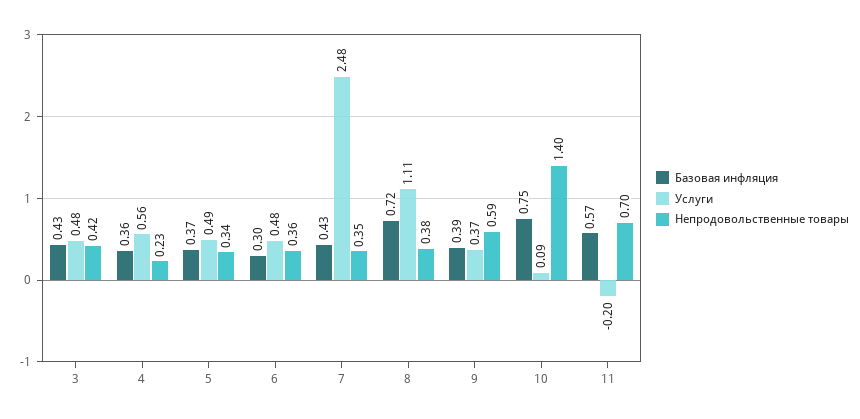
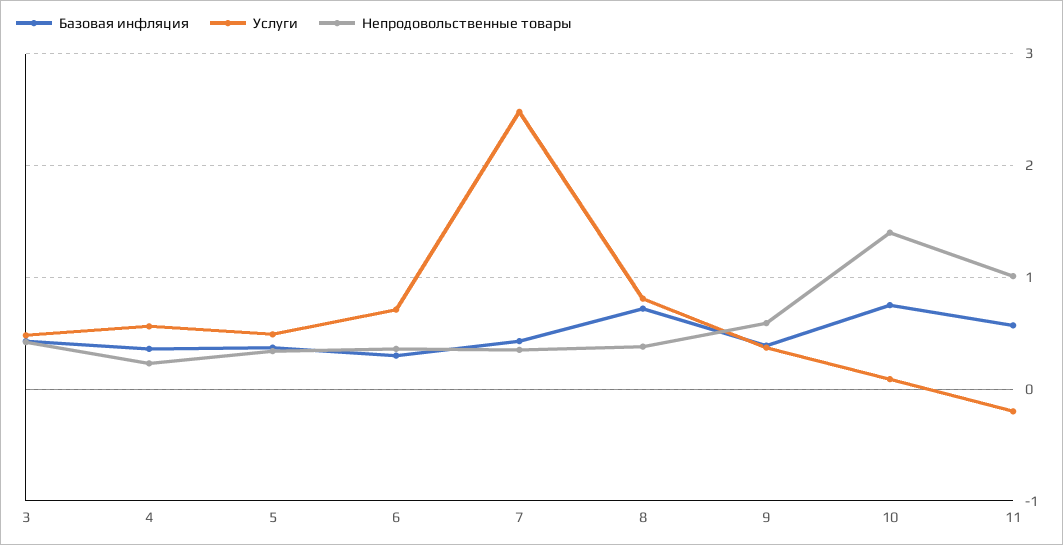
  {
    "Базовая инфляция": {
      "3": 0.43,
      "4": 0.36,
      "5": 0.37,
      "6": 0.3,
      "7": 0.43,
      "8": 0.72,
      "9": 0.39,
      "10": 0.75,
      "11": 0.57
    },
    "Услуги": {
      "3": 0.48,
      "4": 0.56,
      "5": 0.49,
-     "6": 0.48,
+     "6": 0.7,
      "7": 2.48,
-     "8": 1.11,
+     "8": 0.8,
      "9": 0.37,
      "10": 0.09,
      "11": -0.2
    },
    "Непродовольственные товары": {
      "3": 0.42,
      "4": 0.23,
      "5": 0.34,
      "6": 0.36,
      "7": 0.35,
      "8": 0.38,
      "9": 0.59,
      "10": 1.4,
-     "11": 0.7
+     "11": 1
    }
  }

